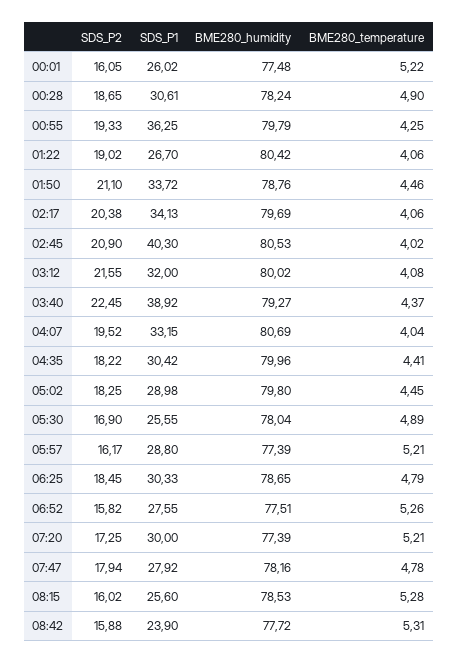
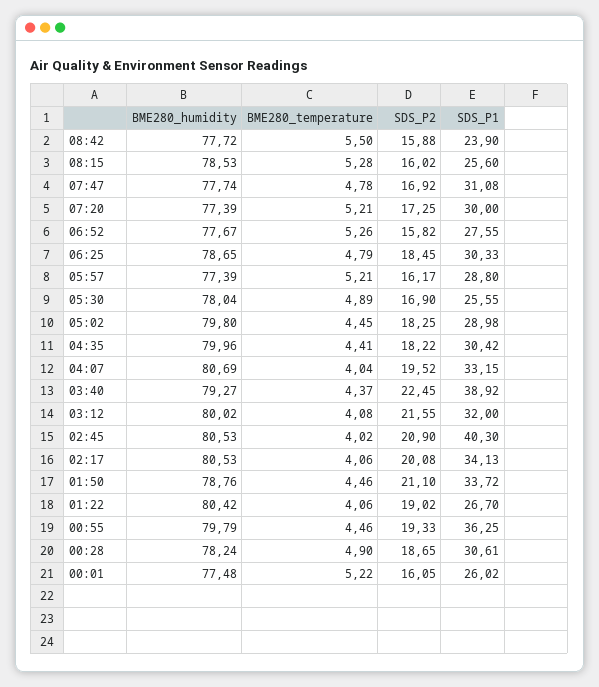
  {
    "SDS_P2": {
      "00:01": 16.05,
      "00:28": 18.65,
      "00:55": 19.33,
      "01:22": 19.02,
      "01:50": 21.1,
-     "02:17": 20.38,
+     "02:17": 20.08,
      "02:45": 20.9,
      "03:12": 21.55,
      "03:40": 22.45,
      "04:07": 19.52,
      "04:35": 18.22,
      "05:02": 18.25,
      "05:30": 16.9,
      "05:57": 16.17,
      "06:25": 18.45,
      "06:52": 15.82,
      "07:20": 17.25,
-     "07:47": 17.94,
+     "07:47": 16.92,
      "08:15": 16.02,
      "08:42": 15.88
    },
    "SDS_P1": {
      "00:01": 26.02,
      "00:28": 30.61,
      "00:55": 36.25,
      "01:22": 26.7,
      "01:50": 33.72,
      "02:17": 34.13,
      "02:45": 40.3,
      "03:12": 32,
      "03:40": 38.92,
      "04:07": 33.15,
      "04:35": 30.42,
      "05:02": 28.98,
      "05:30": 25.55,
      "05:57": 28.8,
      "06:25": 30.33,
      "06:52": 27.55,
      "07:20": 30,
-     "07:47": 27.92,
+     "07:47": 31.08,
      "08:15": 25.6,
      "08:42": 23.9
    },
    "BME280_humidity": {
      "00:01": 77.48,
      "00:28": 78.24,
      "00:55": 79.79,
      "01:22": 80.42,
      "01:50": 78.76,
-     "02:17": 79.69,
+     "02:17": 80.53,
      "02:45": 80.53,
      "03:12": 80.02,
      "03:40": 79.27,
      "04:07": 80.69,
      "04:35": 79.96,
      "05:02": 79.8,
      "05:30": 78.04,
      "05:57": 77.39,
      "06:25": 78.65,
-     "06:52": 77.51,
+     "06:52": 77.67,
      "07:20": 77.39,
-     "07:47": 78.16,
+     "07:47": 77.74,
      "08:15": 78.53,
      "08:42": 77.72
    },
    "BME280_temperature": {
      "00:01": 5.22,
      "00:28": 4.9,
-     "00:55": 4.25,
+     "00:55": 4.46,
      "01:22": 4.06,
      "01:50": 4.46,
      "02:17": 4.06,
      "02:45": 4.02,
      "03:12": 4.08,
      "03:40": 4.37,
      "04:07": 4.04,
      "04:35": 4.41,
      "05:02": 4.45,
      "05:30": 4.89,
      "05:57": 5.21,
      "06:25": 4.79,
      "06:52": 5.26,
      "07:20": 5.21,
      "07:47": 4.78,
      "08:15": 5.28,
-     "08:42": 5.31
+     "08:42": 5.5
    }
  }

